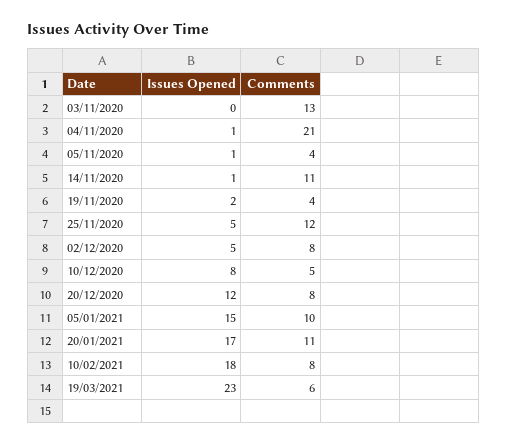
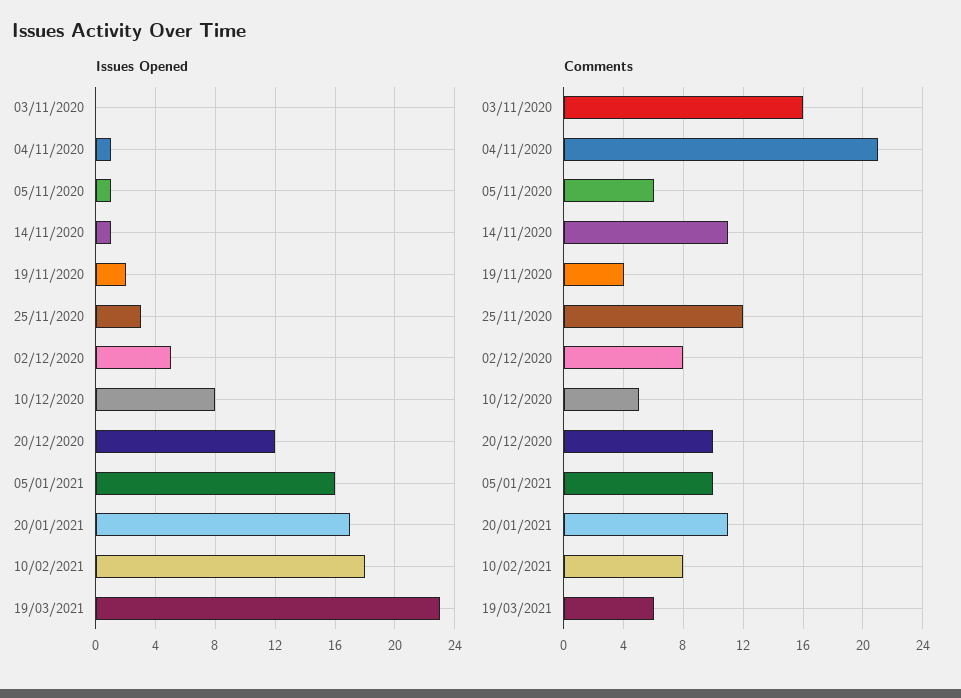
  {
    "Issues Opened": {
      "03/11/2020": 0,
      "04/11/2020": 1,
      "05/11/2020": 1,
      "14/11/2020": 1,
      "19/11/2020": 2,
-     "25/11/2020": 5,
+     "25/11/2020": 3,
      "02/12/2020": 5,
      "10/12/2020": 8,
      "20/12/2020": 12,
-     "05/01/2021": 15,
+     "05/01/2021": 16,
      "20/01/2021": 17,
      "10/02/2021": 18,
      "19/03/2021": 23
    },
    "Comments": {
-     "03/11/2020": 13,
+     "03/11/2020": 16,
      "04/11/2020": 21,
-     "05/11/2020": 4,
+     "05/11/2020": 6,
      "14/11/2020": 11,
      "19/11/2020": 4,
      "25/11/2020": 12,
      "02/12/2020": 8,
      "10/12/2020": 5,
-     "20/12/2020": 8,
+     "20/12/2020": 10,
      "05/01/2021": 10,
      "20/01/2021": 11,
      "10/02/2021": 8,
      "19/03/2021": 6
    }
  }

